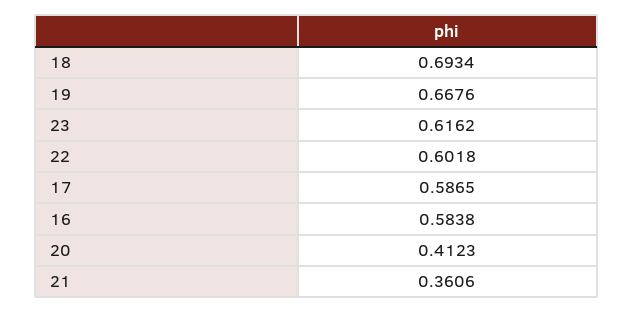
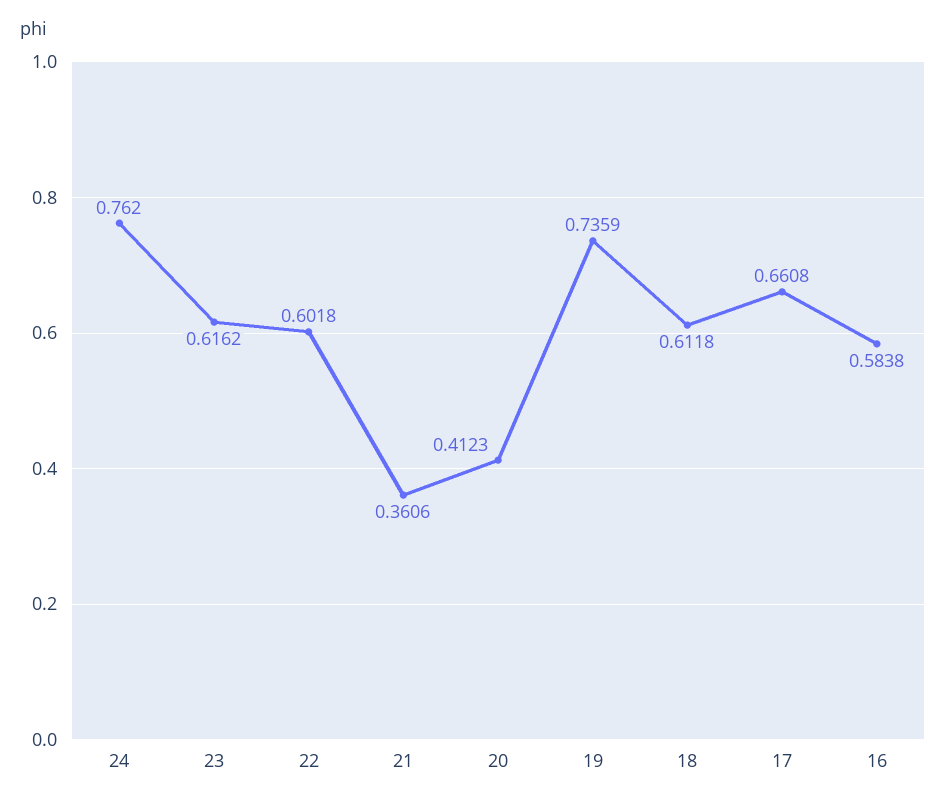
  {
-   "18": 0.6934,
+   "18": 0.6118,
-   "19": 0.6676,
+   "19": 0.7359,
    "23": 0.6162,
    "22": 0.6018,
-   "17": 0.5865,
+   "17": 0.6608,
    "16": 0.5838,
    "20": 0.4123,
-   "21": 0.3606
+   "21": 0.3606,
+   "24": 0.762
  }

